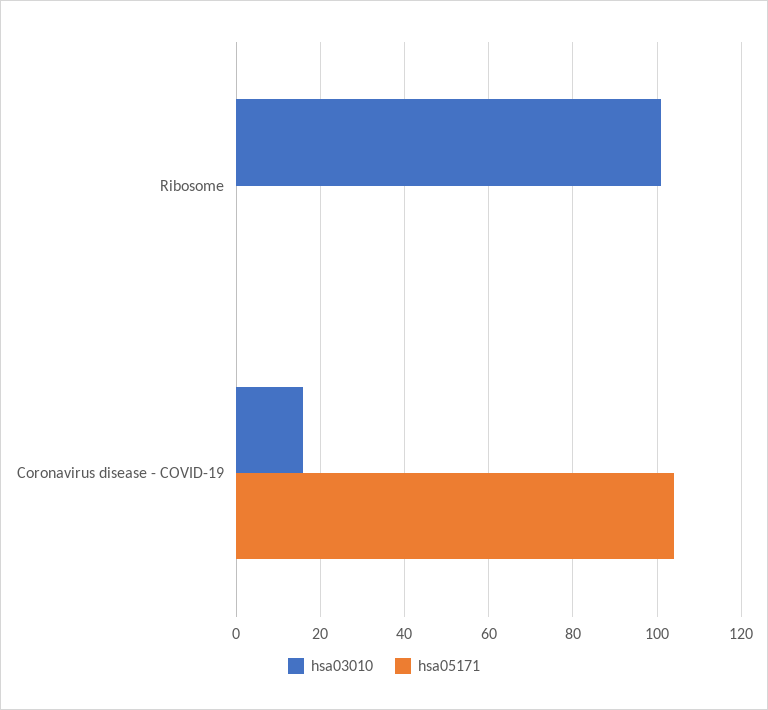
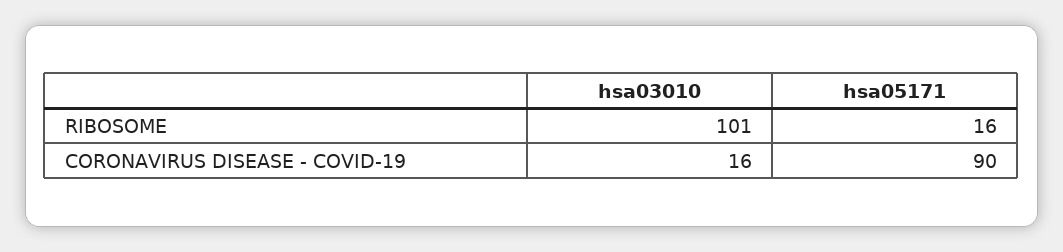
  {
    "hsa03010": {
      "Ribosome": 101,
      "Coronavirus disease - COVID-19": 16
    },
    "hsa05171": {
-     "Ribosome": 0,
+     "Ribosome": 16,
-     "Coronavirus disease - COVID-19": 105
+     "Coronavirus disease - COVID-19": 90
    }
  }

